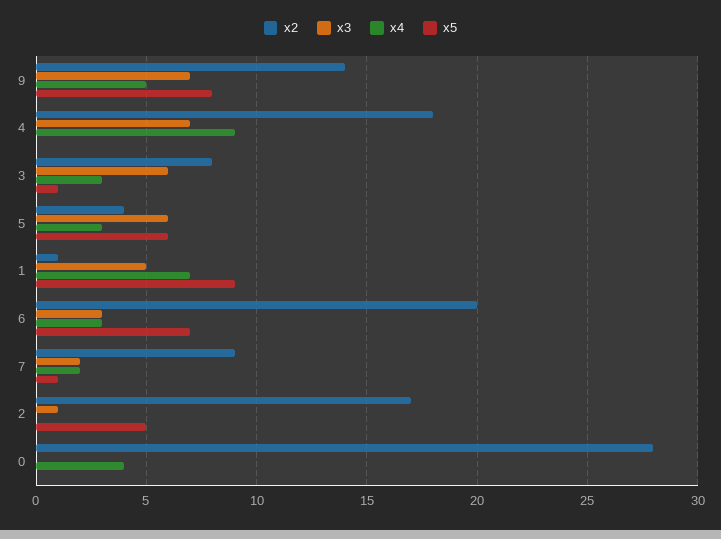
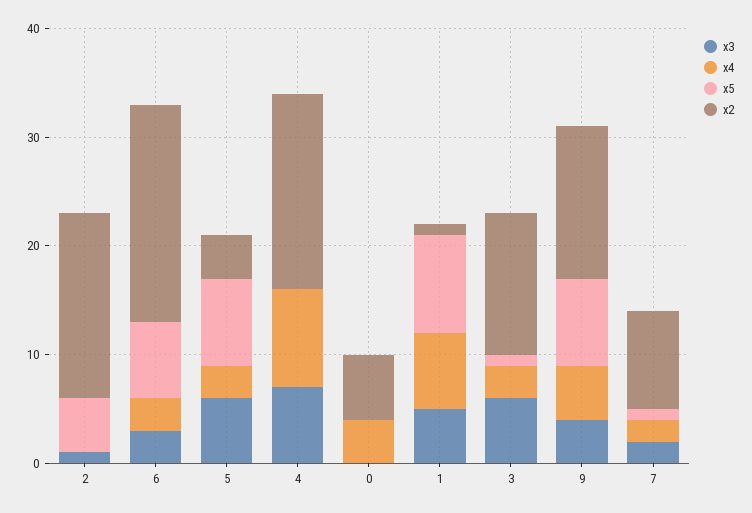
  {
    "x2": {
      "9": 14,
      "4": 18,
-     "3": 8,
+     "3": 13,
      "5": 4,
      "1": 1,
      "6": 20,
      "7": 9,
      "2": 17,
-     "0": 28
+     "0": 6
    },
    "x3": {
-     "9": 7,
+     "9": 4,
      "4": 7,
      "3": 6,
      "5": 6,
      "1": 5,
      "6": 3,
      "7": 2,
      "2": 1,
      "0": 0
    },
    "x4": {
      "9": 5,
      "4": 9,
      "3": 3,
      "5": 3,
      "1": 7,
      "6": 3,
      "7": 2,
      "2": 0,
      "0": 4
    },
    "x5": {
      "9": 8,
      "4": 0,
      "3": 1,
-     "5": 6,
+     "5": 8,
      "1": 9,
      "6": 7,
      "7": 1,
      "2": 5,
      "0": 0
    }
  }

